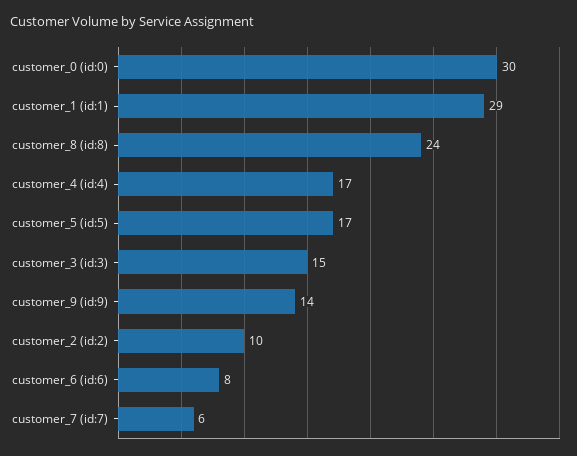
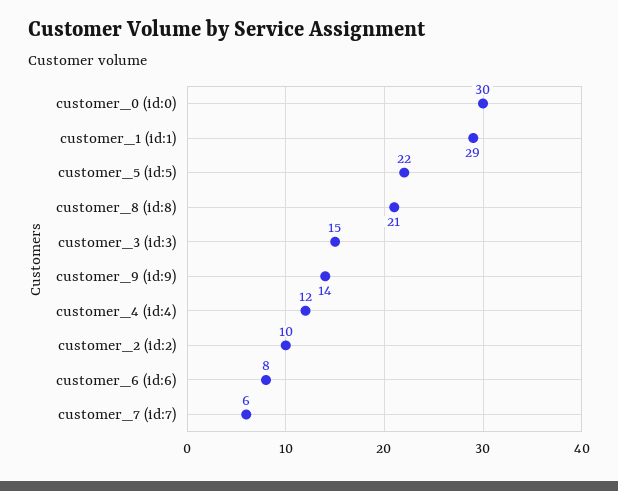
  {
    "customer_0 (id:0)": 30,
    "customer_1 (id:1)": 29,
-   "customer_8 (id:8)": 24,
+   "customer_8 (id:8)": 21,
-   "customer_4 (id:4)": 17,
+   "customer_4 (id:4)": 12,
-   "customer_5 (id:5)": 17,
+   "customer_5 (id:5)": 22,
    "customer_3 (id:3)": 15,
    "customer_9 (id:9)": 14,
    "customer_2 (id:2)": 10,
    "customer_6 (id:6)": 8,
    "customer_7 (id:7)": 6
  }

